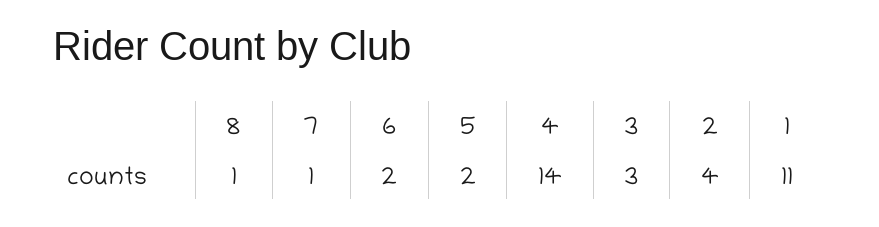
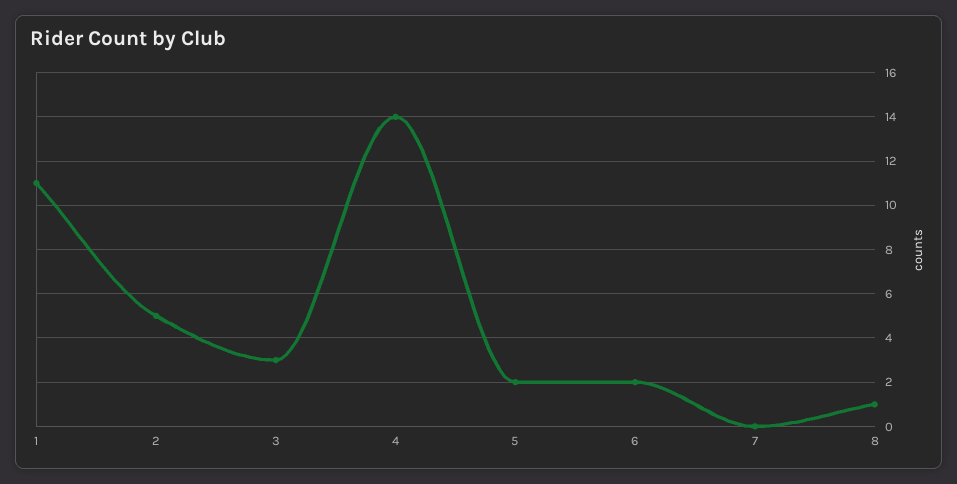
  {
    "8": 1,
-   "7": 1,
+   "7": 0,
    "6": 2,
    "5": 2,
    "4": 14,
    "3": 3,
-   "2": 4,
+   "2": 5,
    "1": 11
  }

